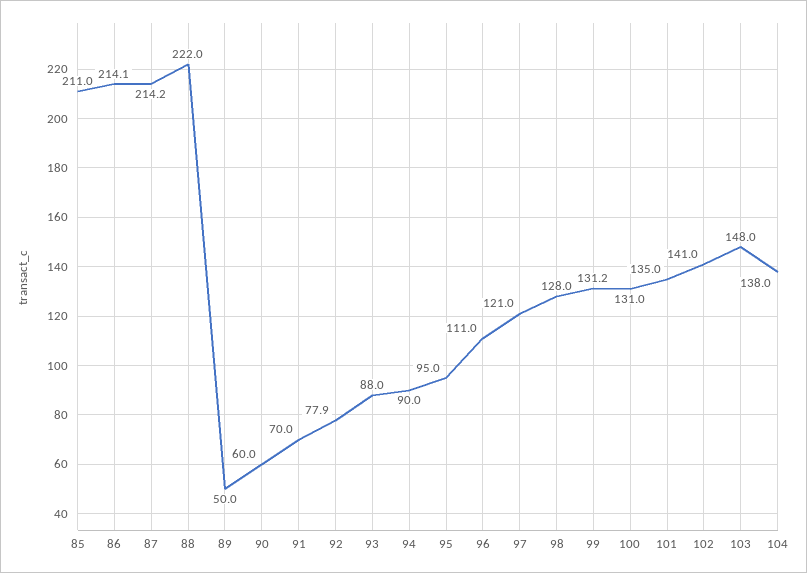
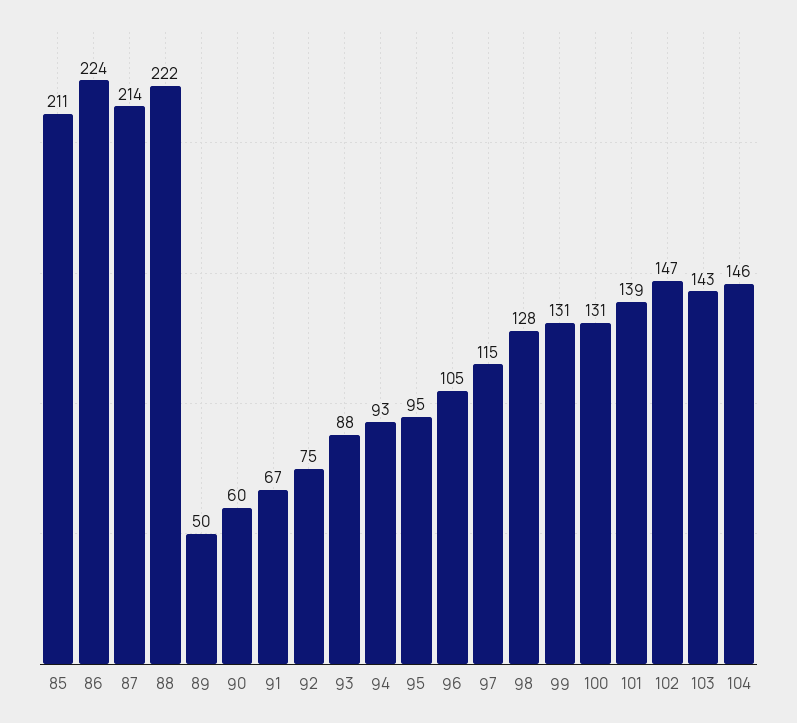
  {
    "85": 211,
-   "86": 214.1,
+   "86": 224,
    "87": 214.2,
    "88": 222,
    "89": 50,
    "90": 60,
-   "91": 70,
+   "91": 67,
-   "92": 77.9,
+   "92": 75,
    "93": 88,
-   "94": 90,
+   "94": 93,
    "95": 95,
-   "96": 111,
+   "96": 105,
-   "97": 121,
+   "97": 115,
    "98": 128,
    "99": 131.2,
    "100": 131,
-   "101": 135,
+   "101": 139,
-   "102": 141,
+   "102": 147,
-   "103": 148,
+   "103": 143,
-   "104": 138
+   "104": 146
  }

